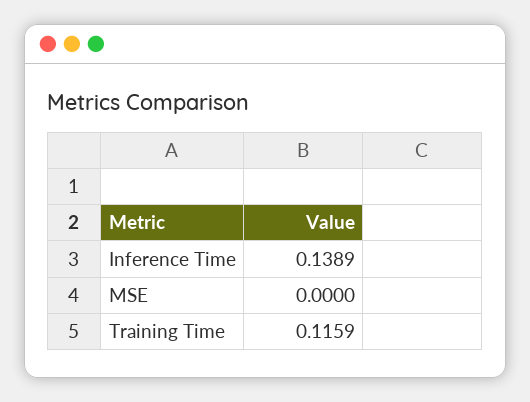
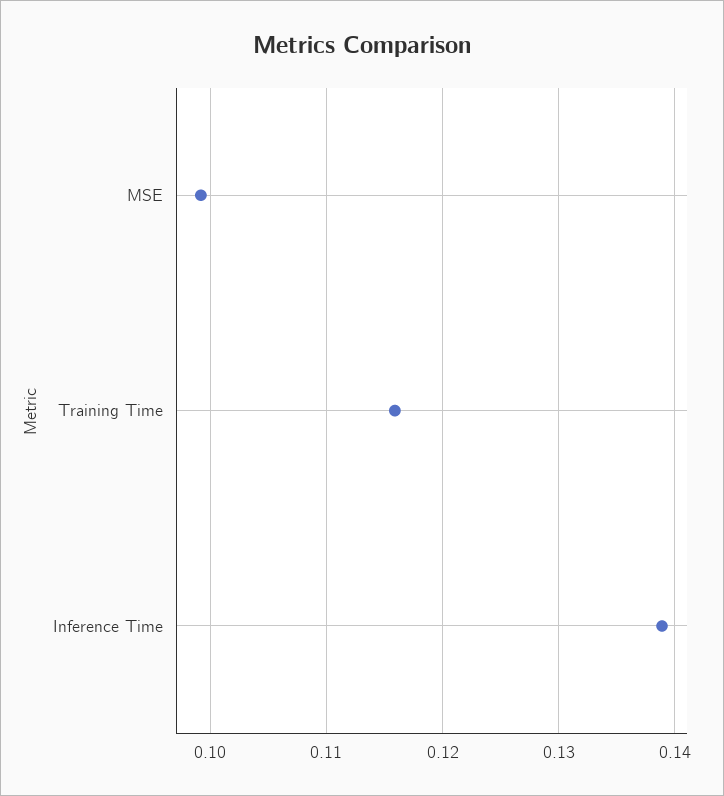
  {
    "Inference Time": 0.1389,
-   "MSE": 0,
+   "MSE": 0.099,
    "Training Time": 0.1159
  }

